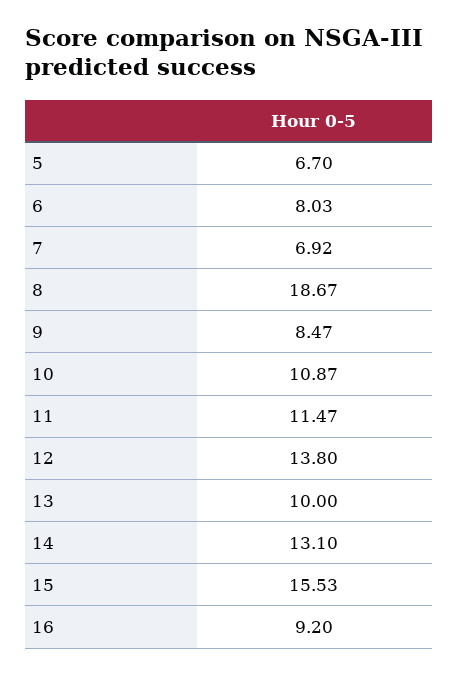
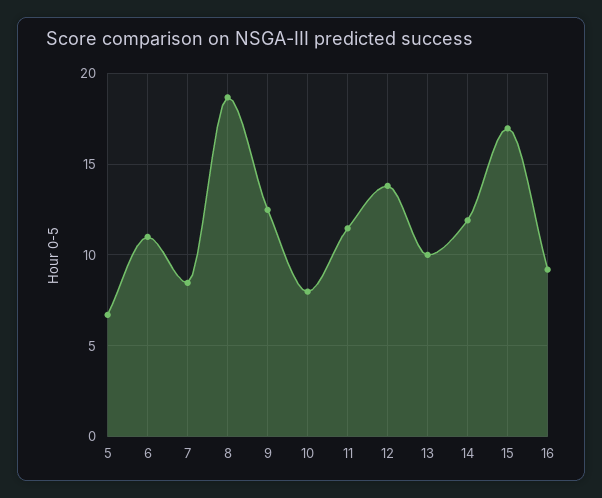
  {
    "5": 6.7,
-   "6": 8.03,
+   "6": 11,
-   "7": 6.92,
+   "7": 8.5,
    "8": 18.67,
-   "9": 8.47,
+   "9": 12.5,
-   "10": 10.87,
+   "10": 8,
    "11": 11.47,
    "12": 13.8,
    "13": 10,
-   "14": 13.1,
+   "14": 12,
-   "15": 15.53,
+   "15": 17,
    "16": 9.2
  }

